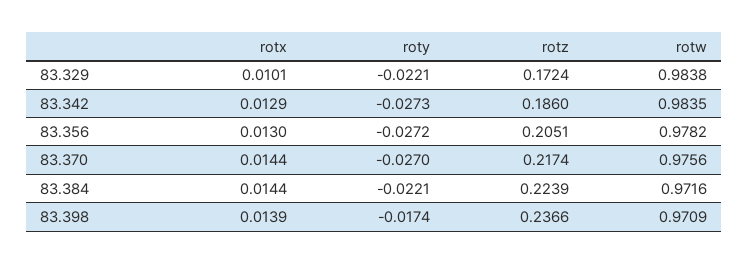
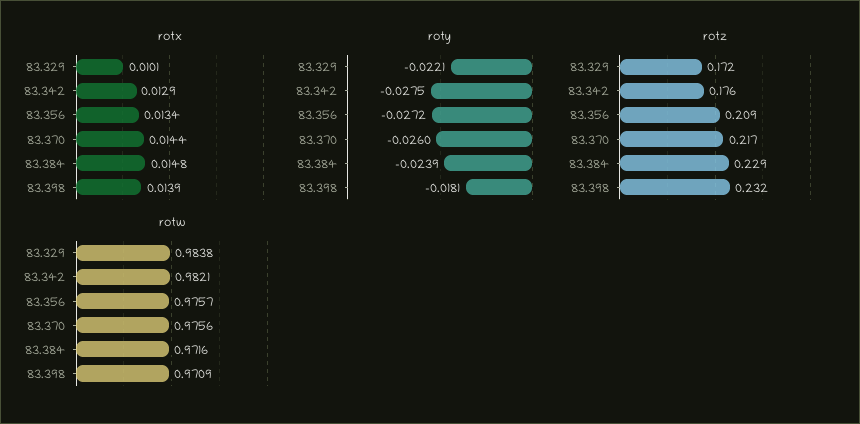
  {
    "rotx": {
      "83.329": 0.0101,
      "83.342": 0.0129,
-     "83.356": 0.013,
+     "83.356": 0.0134,
      "83.370": 0.0144,
-     "83.384": 0.0144,
+     "83.384": 0.0148,
      "83.398": 0.0139
    },
    "roty": {
      "83.329": -0.0221,
-     "83.342": -0.0273,
+     "83.342": -0.0275,
      "83.356": -0.0272,
-     "83.370": -0.027,
+     "83.370": -0.026,
-     "83.384": -0.0221,
+     "83.384": -0.0239,
-     "83.398": -0.0174
+     "83.398": -0.0181
    },
    "rotz": {
      "83.329": 0.1724,
-     "83.342": 0.186,
+     "83.342": 0.176,
-     "83.356": 0.2051,
+     "83.356": 0.209,
      "83.370": 0.2174,
-     "83.384": 0.2239,
+     "83.384": 0.229,
-     "83.398": 0.2366
+     "83.398": 0.232
    },
    "rotw": {
      "83.329": 0.9838,
-     "83.342": 0.9835,
+     "83.342": 0.9821,
-     "83.356": 0.9782,
+     "83.356": 0.9757,
      "83.370": 0.9756,
      "83.384": 0.9716,
      "83.398": 0.9709
    }
  }

